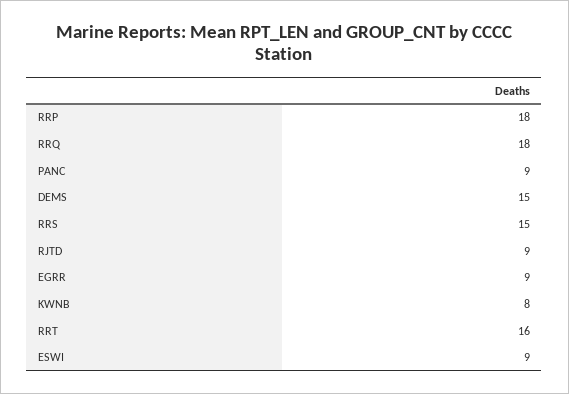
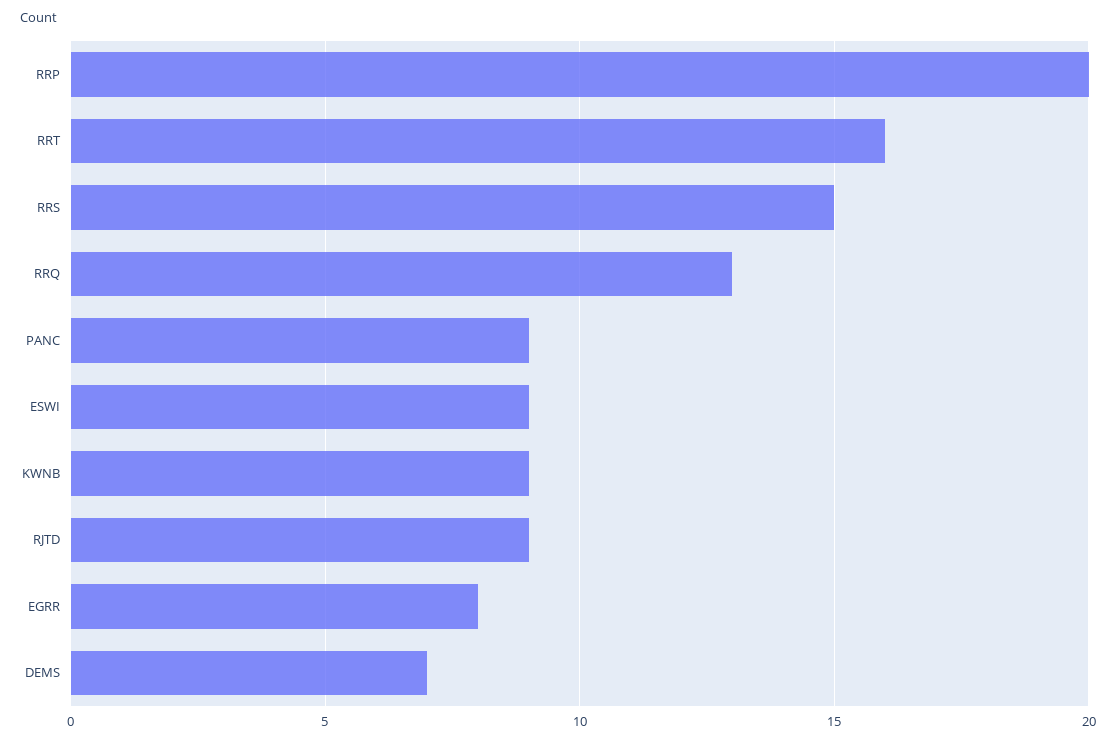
  {
-   "RRP": 18,
+   "RRP": 20,
-   "RRQ": 18,
+   "RRQ": 13,
    "PANC": 9,
-   "DEMS": 15,
+   "DEMS": 7,
    "RRS": 15,
    "RJTD": 9,
-   "EGRR": 9,
+   "EGRR": 8,
-   "KWNB": 8,
+   "KWNB": 9,
    "RRT": 16,
    "ESWI": 9
  }

